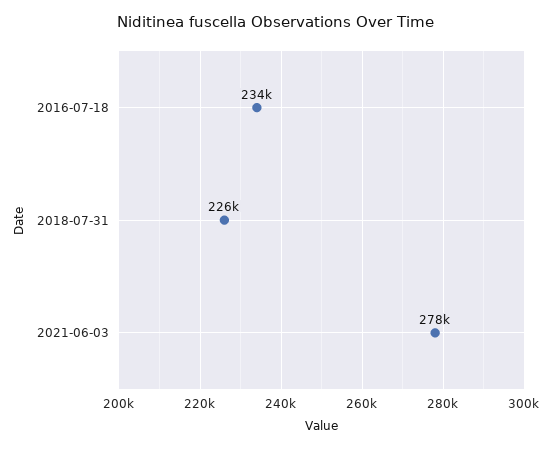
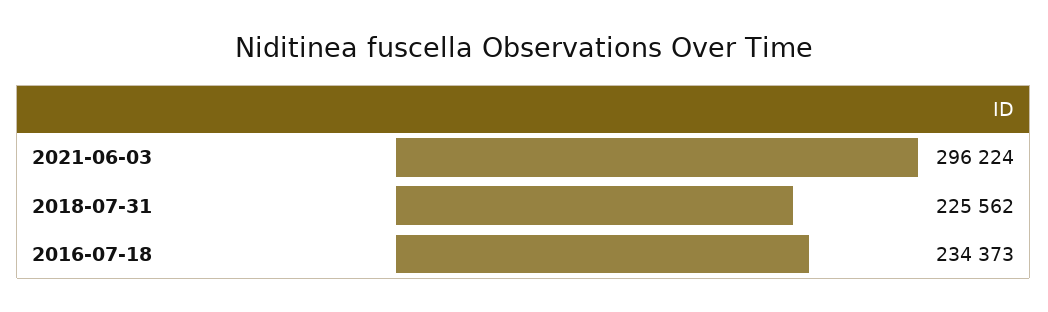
  {
    "2016-07-18": 234373,
    "2018-07-31": 225562,
-   "2021-06-03": 278000
+   "2021-06-03": 296224
  }

